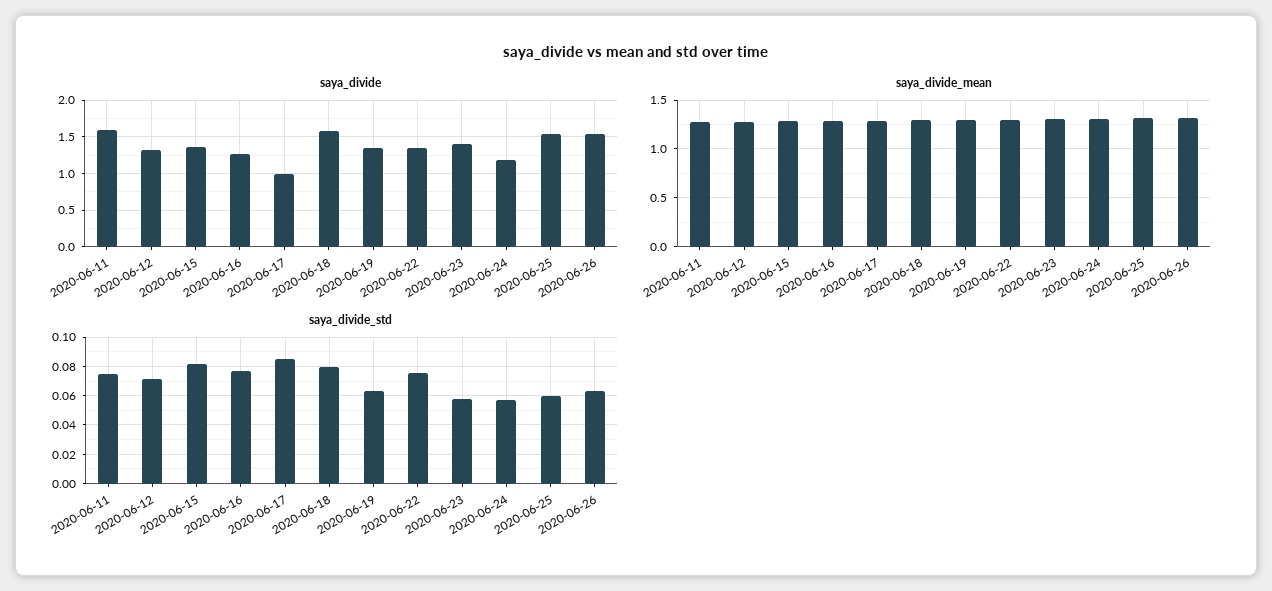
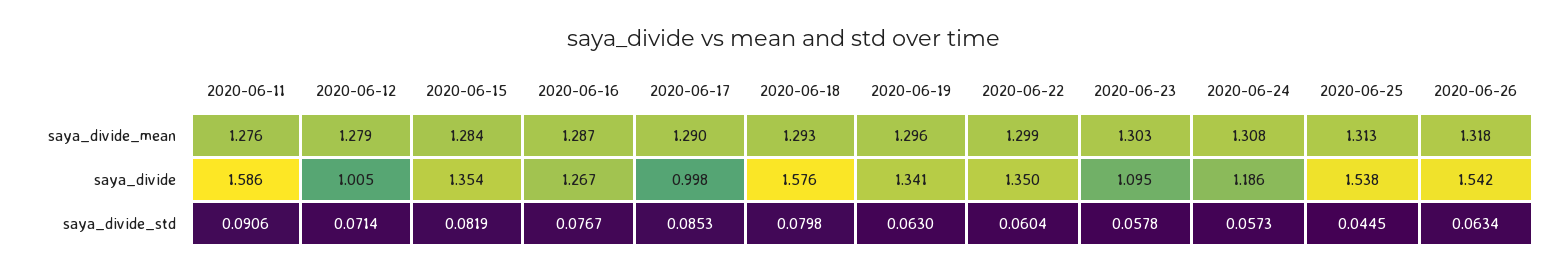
  {
    "saya_divide": {
      "2020-06-11": 1.586,
-     "2020-06-12": 1.3,
+     "2020-06-12": 1.005,
      "2020-06-15": 1.354,
      "2020-06-16": 1.267,
      "2020-06-17": 0.998,
      "2020-06-18": 1.576,
      "2020-06-19": 1.341,
      "2020-06-22": 1.35,
-     "2020-06-23": 1.4,
+     "2020-06-23": 1.095,
      "2020-06-24": 1.186,
      "2020-06-25": 1.538,
      "2020-06-26": 1.542
    },
    "saya_divide_mean": {
      "2020-06-11": 1.276,
      "2020-06-12": 1.279,
      "2020-06-15": 1.284,
      "2020-06-16": 1.287,
      "2020-06-17": 1.29,
      "2020-06-18": 1.293,
      "2020-06-19": 1.296,
      "2020-06-22": 1.299,
      "2020-06-23": 1.303,
      "2020-06-24": 1.308,
      "2020-06-25": 1.313,
      "2020-06-26": 1.318
    },
    "saya_divide_std": {
-     "2020-06-11": 0.075,
+     "2020-06-11": 0.0906,
      "2020-06-12": 0.0714,
      "2020-06-15": 0.0819,
      "2020-06-16": 0.0767,
      "2020-06-17": 0.0853,
      "2020-06-18": 0.0798,
      "2020-06-19": 0.063,
-     "2020-06-22": 0.075,
+     "2020-06-22": 0.0604,
      "2020-06-23": 0.0578,
      "2020-06-24": 0.0573,
-     "2020-06-25": 0.06,
+     "2020-06-25": 0.0445,
      "2020-06-26": 0.0634
    }
  }

